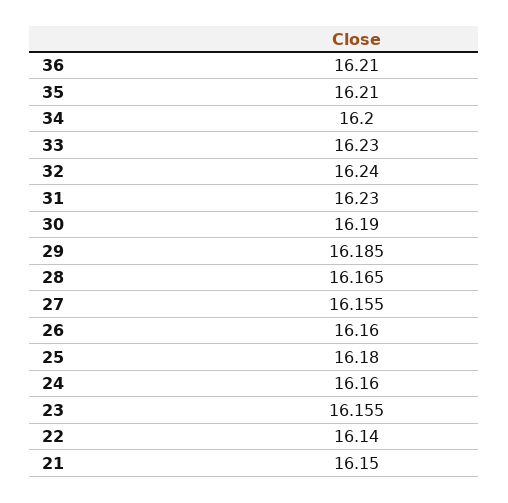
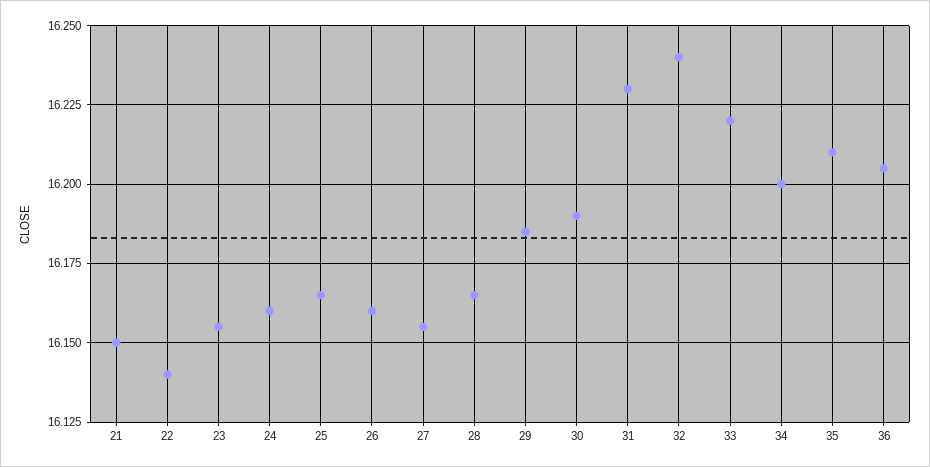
  {
-   "36": 16.21,
+   "36": 16.205,
    "35": 16.21,
    "34": 16.2,
-   "33": 16.23,
+   "33": 16.22,
    "32": 16.24,
    "31": 16.23,
    "30": 16.19,
    "29": 16.185,
    "28": 16.165,
    "27": 16.155,
    "26": 16.16,
-   "25": 16.18,
+   "25": 16.165,
    "24": 16.16,
    "23": 16.155,
    "22": 16.14,
    "21": 16.15
  }

